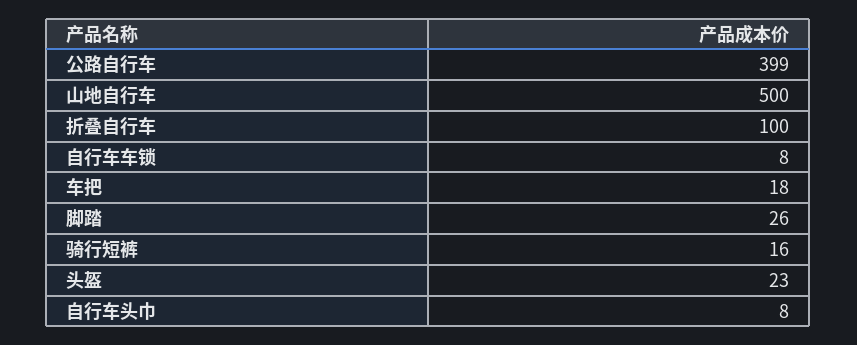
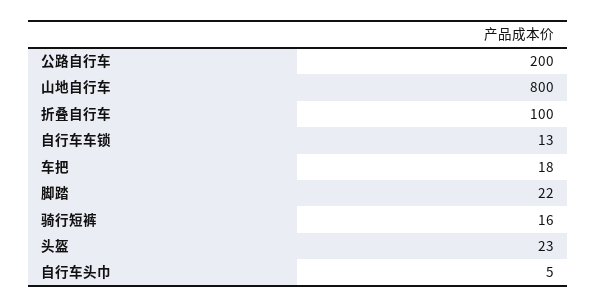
  {
-   "公路自行车": 399,
+   "公路自行车": 200,
-   "山地自行车": 500,
+   "山地自行车": 800,
    "折叠自行车": 100,
-   "自行车车锁": 8,
+   "自行车车锁": 13,
    "车把": 18,
-   "脚踏": 26,
+   "脚踏": 22,
    "骑行短裤": 16,
    "头盔": 23,
-   "自行车头巾": 8
+   "自行车头巾": 5
  }

